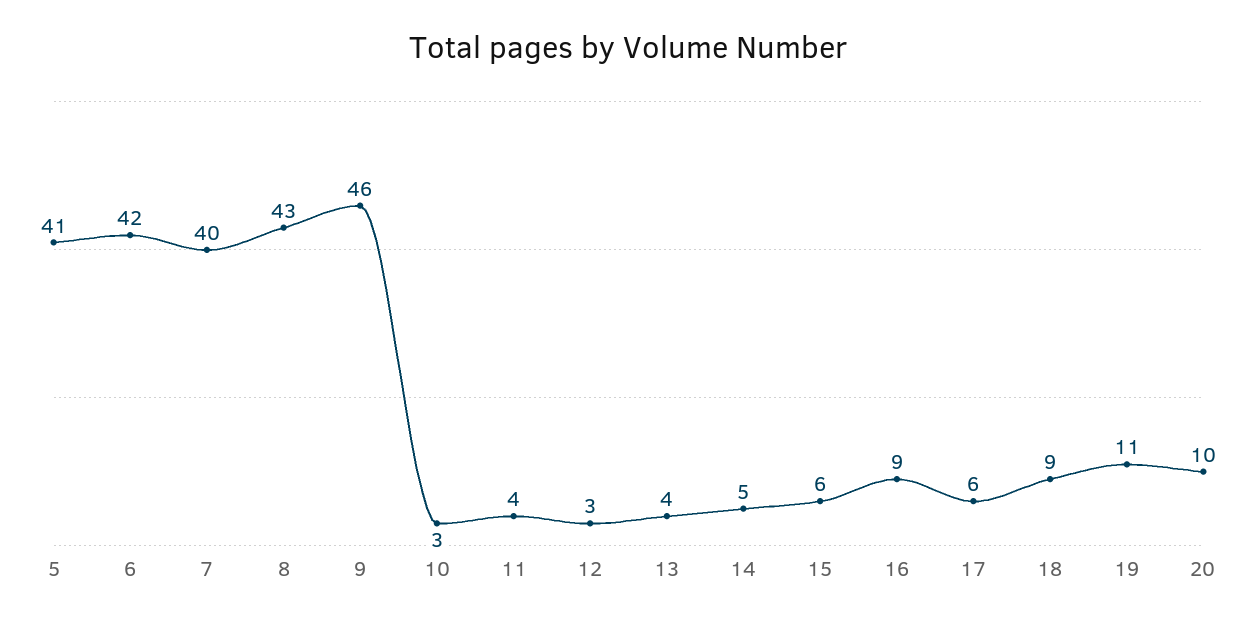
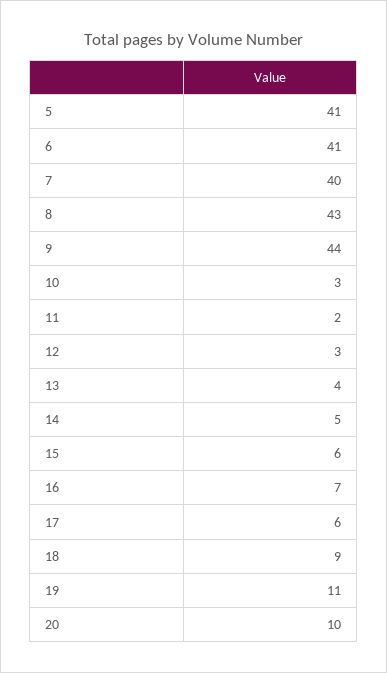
  {
    "5": 41,
-   "6": 42,
+   "6": 41,
    "7": 40,
    "8": 43,
-   "9": 46,
+   "9": 44,
    "10": 3,
-   "11": 4,
+   "11": 2,
    "12": 3,
    "13": 4,
    "14": 5,
    "15": 6,
-   "16": 9,
+   "16": 7,
    "17": 6,
    "18": 9,
    "19": 11,
    "20": 10
  }

